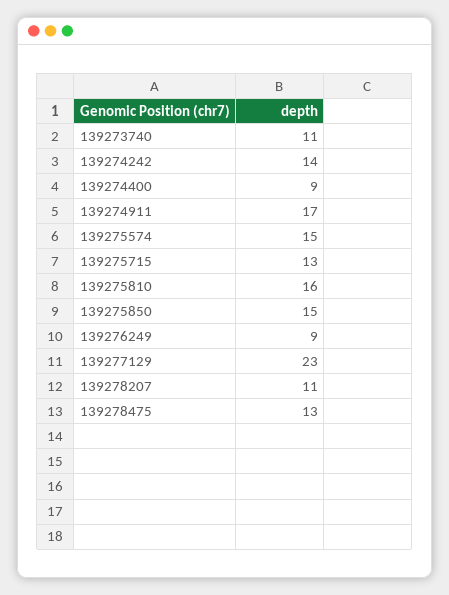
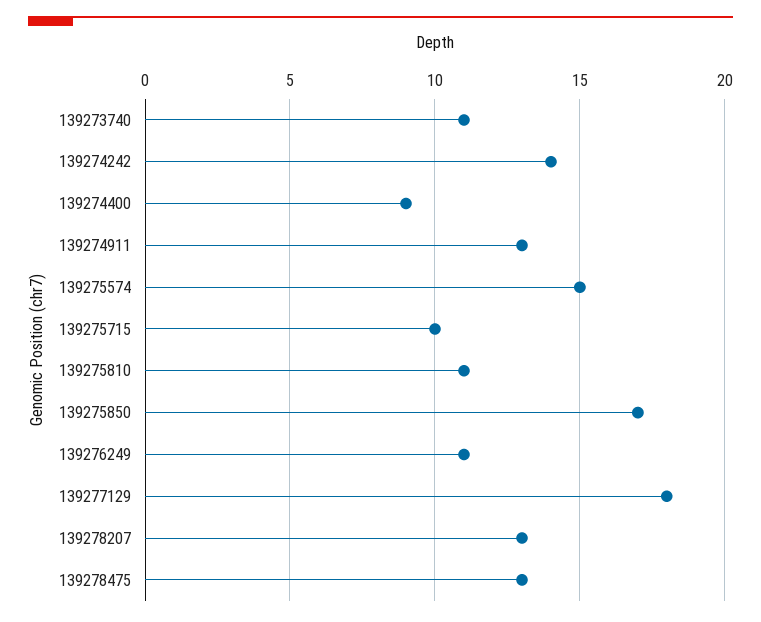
  {
    "139273740": 11,
    "139274242": 14,
    "139274400": 9,
-   "139274911": 17,
+   "139274911": 13,
    "139275574": 15,
-   "139275715": 13,
+   "139275715": 10,
-   "139275810": 16,
+   "139275810": 11,
-   "139275850": 15,
+   "139275850": 17,
-   "139276249": 9,
+   "139276249": 11,
-   "139277129": 23,
+   "139277129": 18,
-   "139278207": 11,
+   "139278207": 13,
    "139278475": 13
  }

